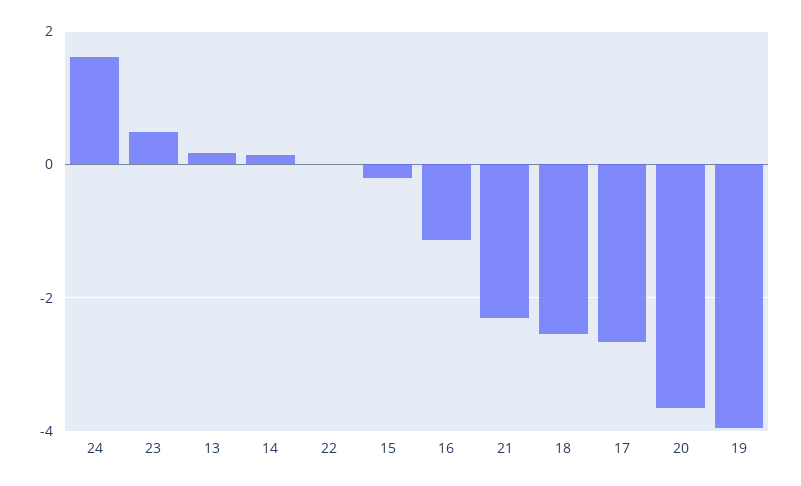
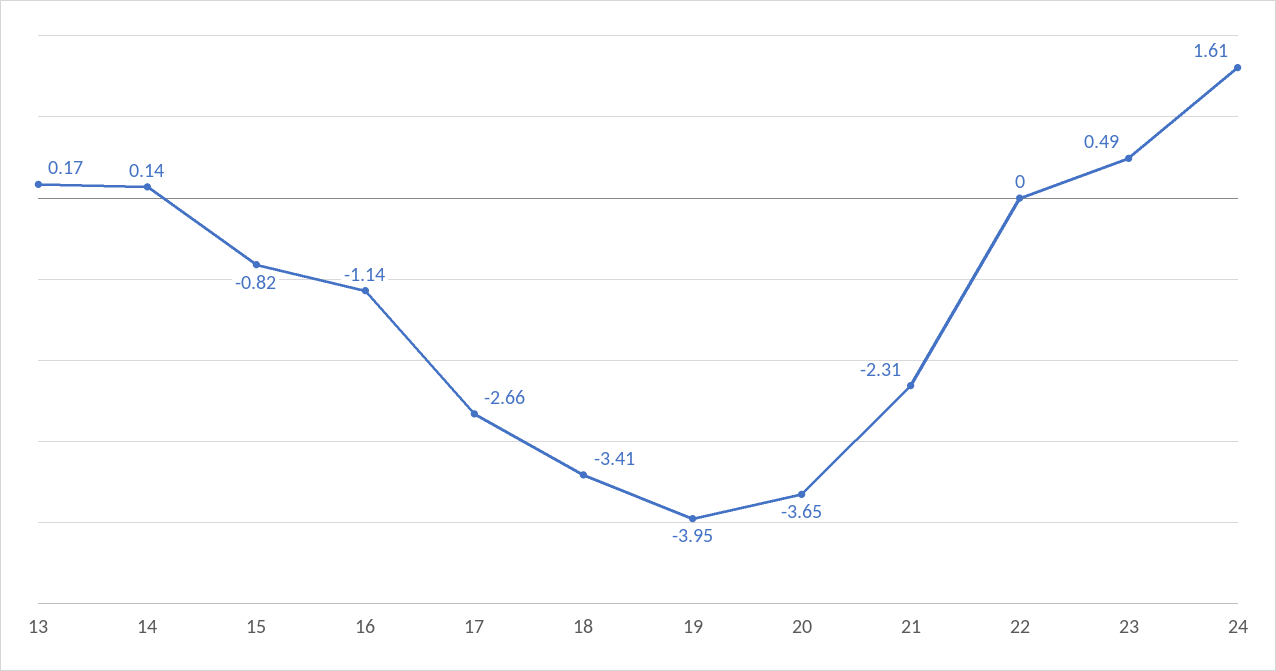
  {
    "24": 1.61,
    "23": 0.49,
    "13": 0.17,
    "14": 0.14,
    "22": 0,
-   "15": -0.2,
+   "15": -0.82,
    "16": -1.14,
    "21": -2.31,
-   "18": -2.6,
+   "18": -3.41,
    "17": -2.66,
    "20": -3.65,
    "19": -3.95
  }

